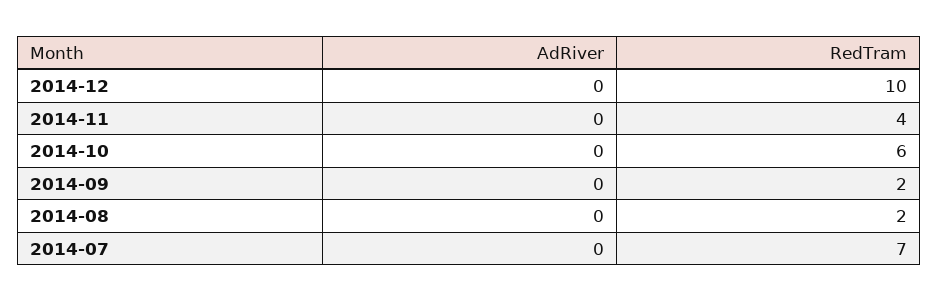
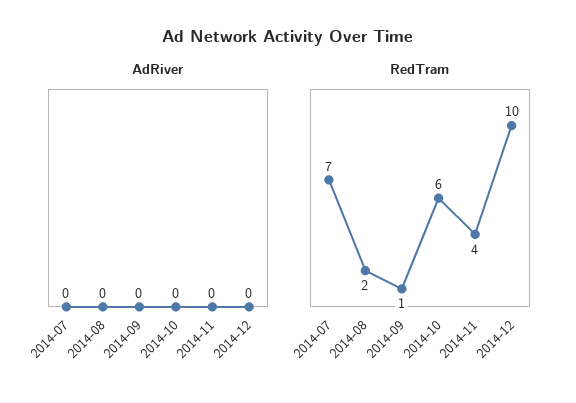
  {
    "AdRiver": {
      "2014-12": 0,
      "2014-11": 0,
      "2014-10": 0,
      "2014-09": 0,
      "2014-08": 0,
      "2014-07": 0
    },
    "RedTram": {
      "2014-12": 10,
      "2014-11": 4,
      "2014-10": 6,
-     "2014-09": 2,
+     "2014-09": 1,
      "2014-08": 2,
      "2014-07": 7
    }
  }

